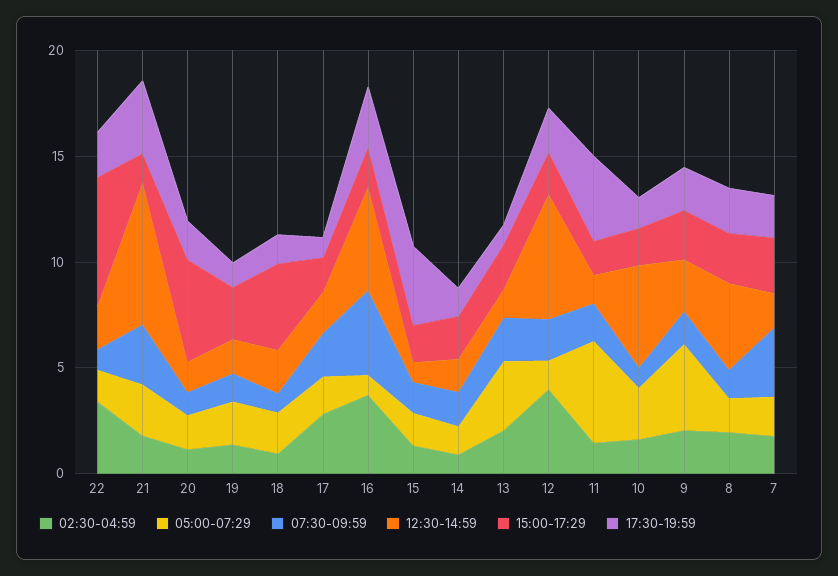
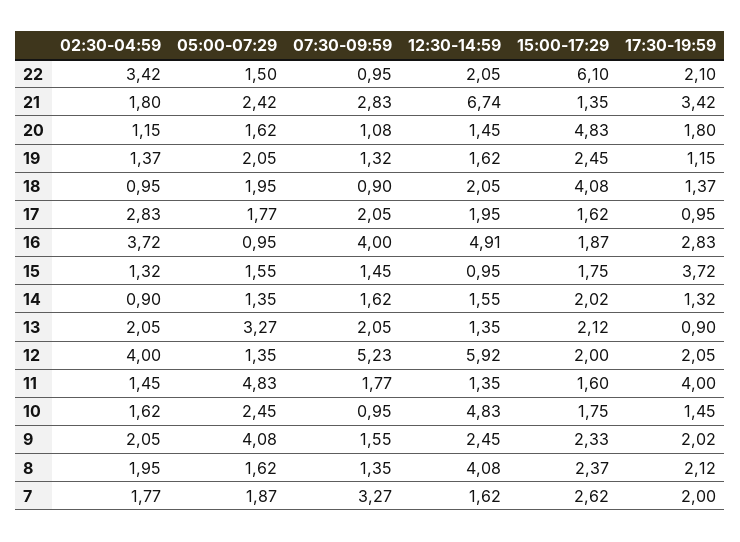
  {
    "02:30-04:59": {
      "22": 3.42,
      "21": 1.8,
      "20": 1.15,
      "19": 1.37,
      "18": 0.95,
      "17": 2.83,
      "16": 3.72,
      "15": 1.32,
      "14": 0.9,
      "13": 2.05,
      "12": 4,
      "11": 1.45,
      "10": 1.62,
      "9": 2.05,
      "8": 1.95,
      "7": 1.77
    },
    "05:00-07:29": {
      "22": 1.5,
      "21": 2.42,
      "20": 1.62,
      "19": 2.05,
      "18": 1.95,
      "17": 1.77,
      "16": 0.95,
      "15": 1.55,
      "14": 1.35,
      "13": 3.27,
      "12": 1.35,
      "11": 4.83,
      "10": 2.45,
      "9": 4.08,
      "8": 1.62,
      "7": 1.87
    },
    "07:30-09:59": {
      "22": 0.95,
      "21": 2.83,
      "20": 1.08,
      "19": 1.32,
      "18": 0.9,
      "17": 2.05,
      "16": 4,
      "15": 1.45,
      "14": 1.62,
      "13": 2.05,
-     "12": 2,
+     "12": 5.23,
      "11": 1.77,
      "10": 0.95,
      "9": 1.55,
      "8": 1.35,
      "7": 3.27
    },
    "12:30-14:59": {
      "22": 2.05,
      "21": 6.74,
      "20": 1.45,
      "19": 1.62,
      "18": 2.05,
      "17": 1.95,
      "16": 4.91,
      "15": 0.95,
      "14": 1.55,
      "13": 1.35,
      "12": 5.92,
      "11": 1.35,
      "10": 4.83,
      "9": 2.45,
      "8": 4.08,
      "7": 1.62
    },
    "15:00-17:29": {
      "22": 6.1,
      "21": 1.35,
      "20": 4.83,
      "19": 2.45,
      "18": 4.08,
      "17": 1.62,
      "16": 1.87,
      "15": 1.75,
      "14": 2.02,
      "13": 2.12,
      "12": 2,
      "11": 1.6,
      "10": 1.75,
      "9": 2.33,
      "8": 2.37,
      "7": 2.62
    },
    "17:30-19:59": {
      "22": 2.1,
      "21": 3.42,
      "20": 1.8,
      "19": 1.15,
      "18": 1.37,
      "17": 0.95,
      "16": 2.83,
      "15": 3.72,
      "14": 1.32,
      "13": 0.9,
      "12": 2.05,
      "11": 4,
      "10": 1.45,
      "9": 2.02,
      "8": 2.12,
      "7": 2
    }
  }

